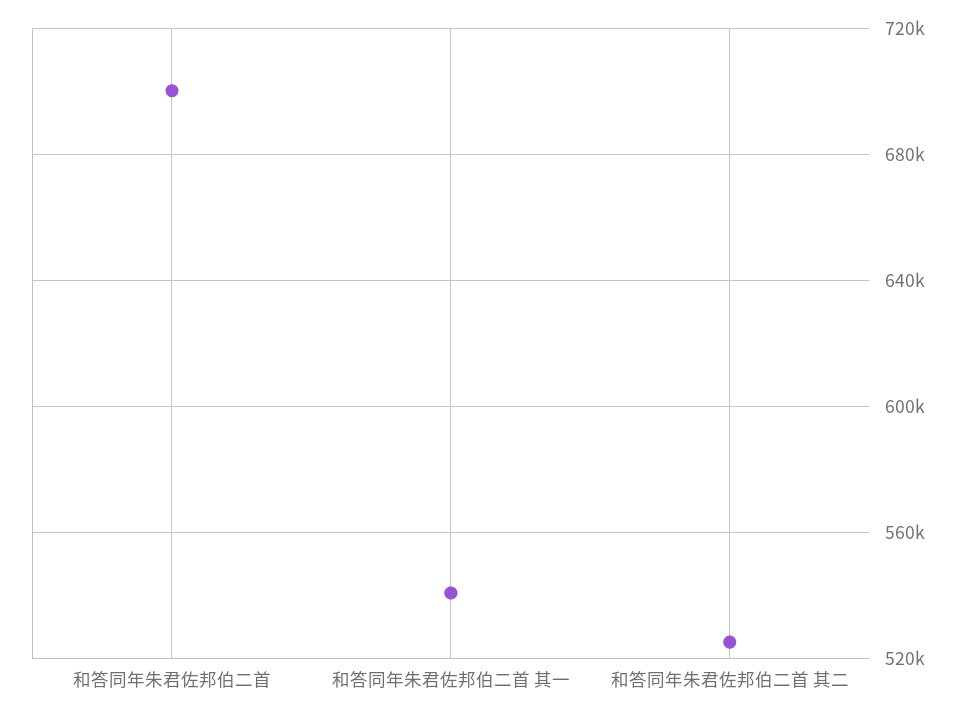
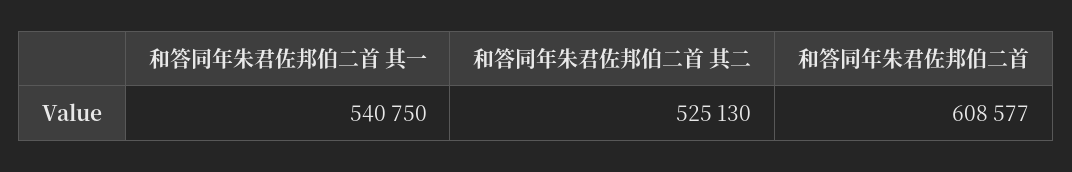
  {
-   "和答同年朱君佐邦伯二首": 700000,
+   "和答同年朱君佐邦伯二首": 608577,
    "和答同年朱君佐邦伯二首 其一": 540750,
    "和答同年朱君佐邦伯二首 其二": 525130
  }

